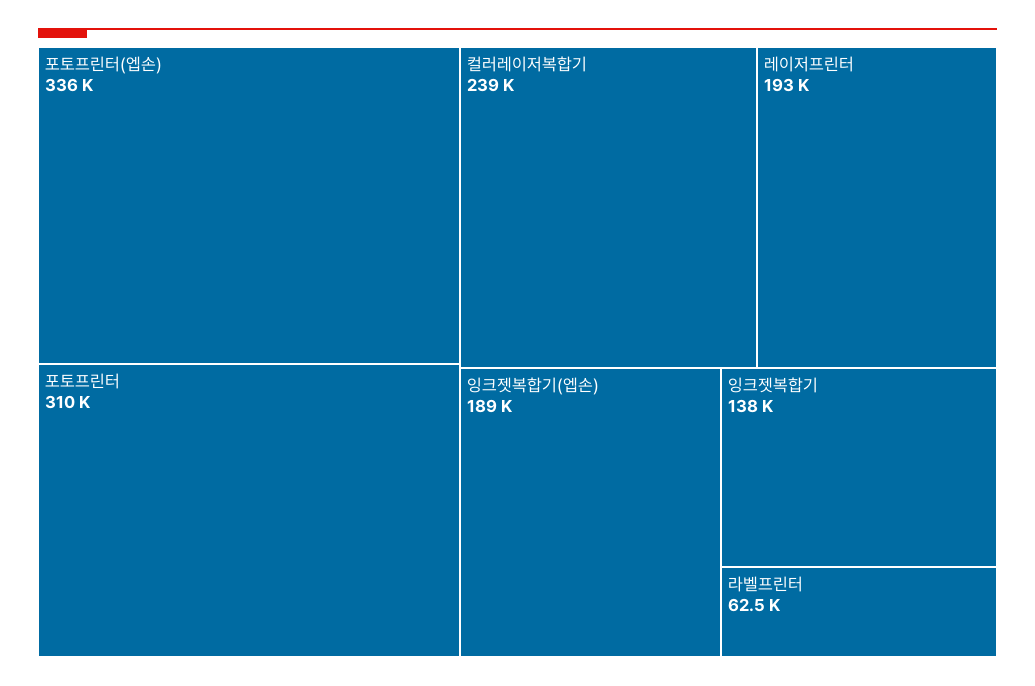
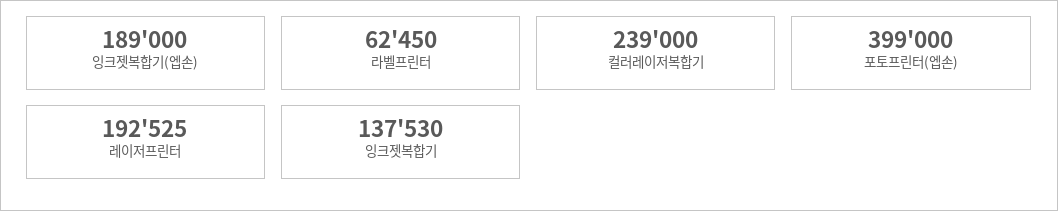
  {
-   "포토프린터(엡손)": 336000,
+   "포토프린터(엡손)": 399000,
-   "포토프린터": 310000,
    "컬러레이저복합기": 239000,
    "레이저프린터": 192525,
    "잉크젯복합기(엡손)": 189000,
    "잉크젯복합기": 137530,
    "라벨프린터": 62450
  }

